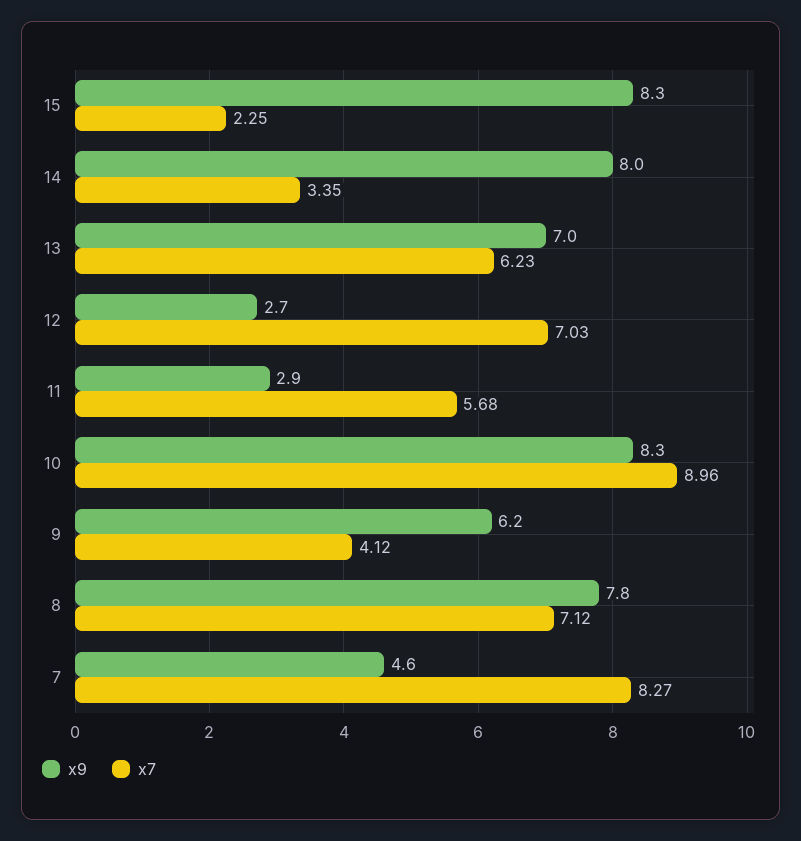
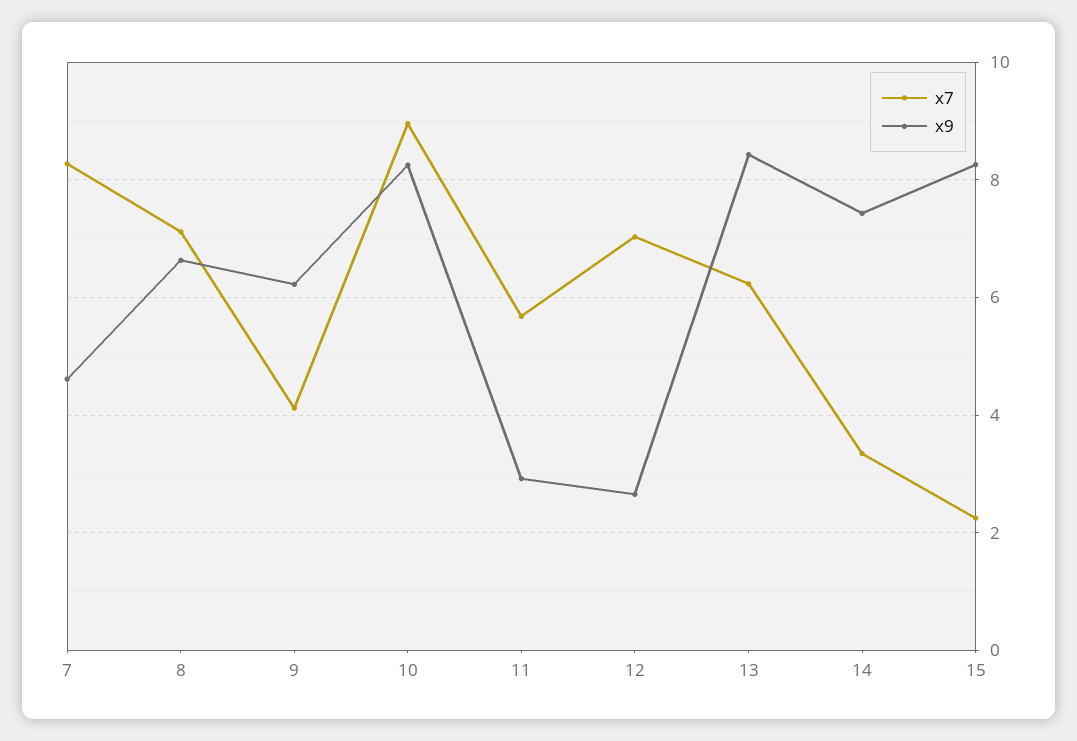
  {
    "x9": {
      "15": 8.3,
-     "14": 8,
+     "14": 7.4,
-     "13": 7,
+     "13": 8.4,
      "12": 2.7,
      "11": 2.9,
      "10": 8.3,
      "9": 6.2,
-     "8": 7.8,
+     "8": 6.6,
      "7": 4.6
    },
    "x7": {
      "15": 2.25,
      "14": 3.35,
      "13": 6.23,
      "12": 7.03,
      "11": 5.68,
      "10": 8.96,
      "9": 4.12,
      "8": 7.12,
      "7": 8.27
    }
  }

